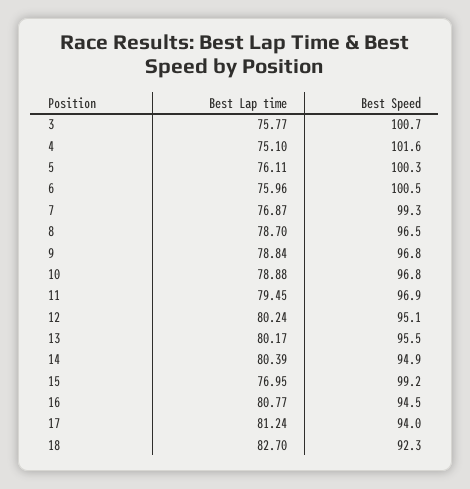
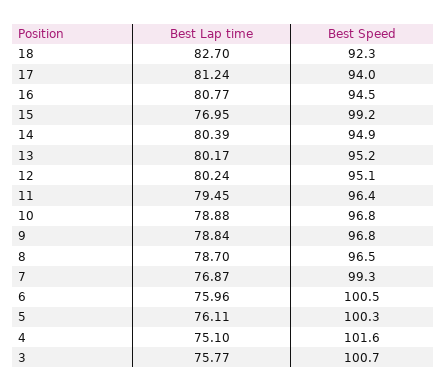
  {
    "Best Lap time": {
      "3": 75.77,
      "4": 75.1,
      "5": 76.11,
      "6": 75.96,
      "7": 76.87,
      "8": 78.7,
      "9": 78.84,
      "10": 78.88,
      "11": 79.45,
      "12": 80.24,
      "13": 80.17,
      "14": 80.39,
      "15": 76.95,
      "16": 80.77,
      "17": 81.24,
      "18": 82.7
    },
    "Best Speed": {
      "3": 100.7,
      "4": 101.6,
      "5": 100.3,
      "6": 100.5,
      "7": 99.3,
      "8": 96.5,
      "9": 96.8,
      "10": 96.8,
-     "11": 96.9,
+     "11": 96.4,
      "12": 95.1,
-     "13": 95.5,
+     "13": 95.2,
      "14": 94.9,
      "15": 99.2,
      "16": 94.5,
      "17": 94,
      "18": 92.3
    }
  }

